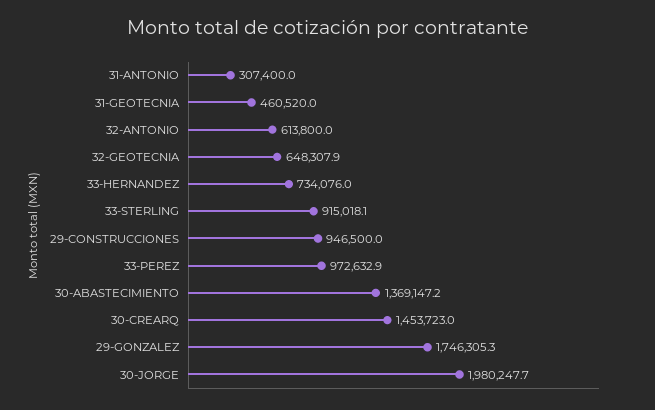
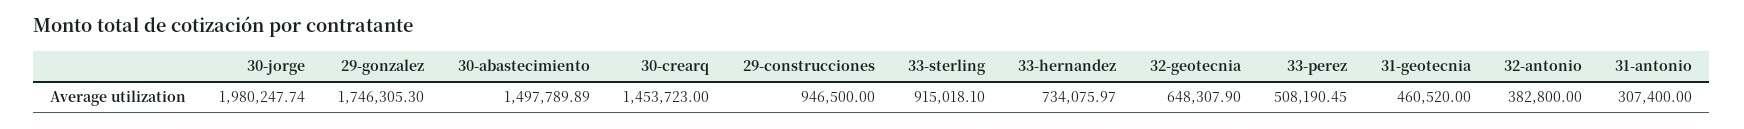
  {
    "31-ANTONIO": 307400,
    "31-GEOTECNIA": 460520,
-   "32-ANTONIO": 613800,
+   "32-ANTONIO": 382800,
    "32-GEOTECNIA": 648307.9,
    "33-HERNANDEZ": 734075.97,
    "33-STERLING": 915018.1,
    "29-CONSTRUCCIONES": 946500,
-   "33-PEREZ": 972632.9,
+   "33-PEREZ": 508190.45,
-   "30-ABASTECIMIENTO": 1369147.2,
+   "30-ABASTECIMIENTO": 1497789.89,
    "30-CREARQ": 1453723,
    "29-GONZALEZ": 1746305.3,
    "30-JORGE": 1980247.74
  }

